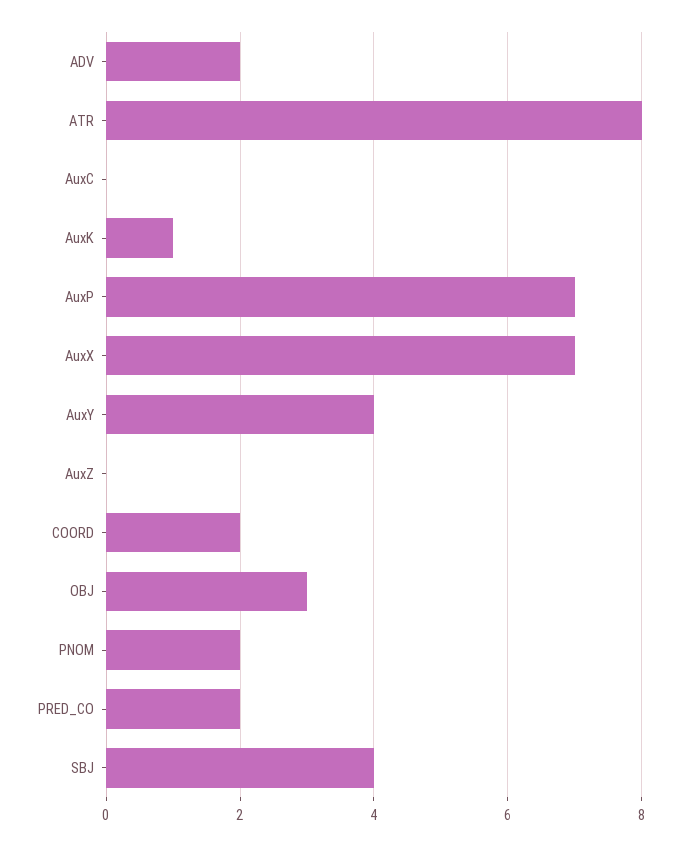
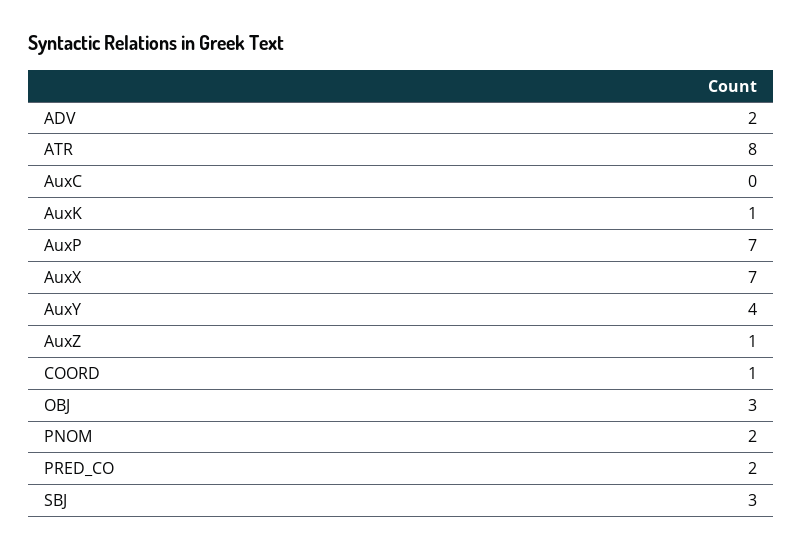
  {
    "ADV": 2,
    "ATR": 8,
    "AuxC": 0,
    "AuxK": 1,
    "AuxP": 7,
    "AuxX": 7,
    "AuxY": 4,
-   "AuxZ": 0,
+   "AuxZ": 1,
-   "COORD": 2,
+   "COORD": 1,
    "OBJ": 3,
    "PNOM": 2,
    "PRED_CO": 2,
-   "SBJ": 4
+   "SBJ": 3
  }

